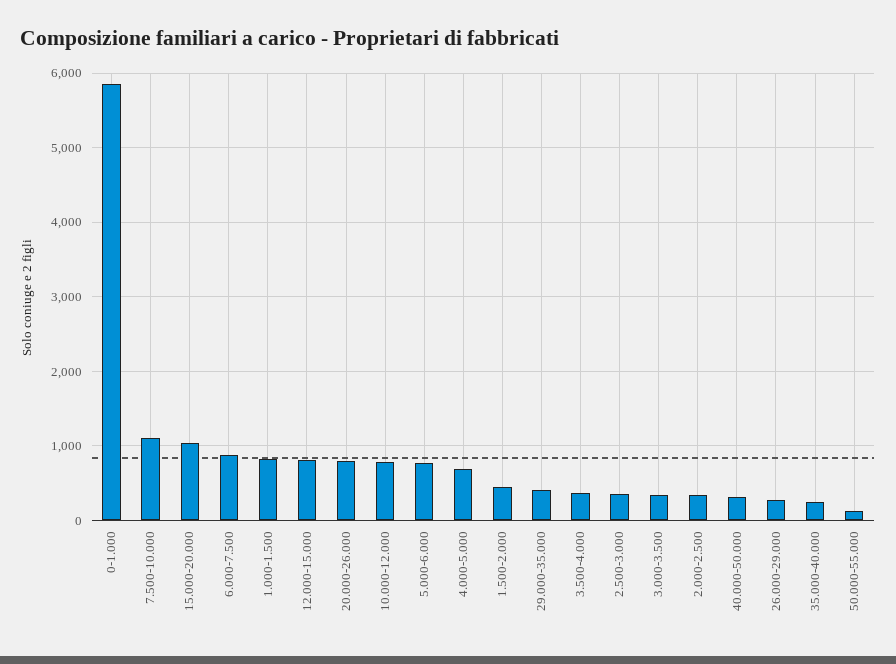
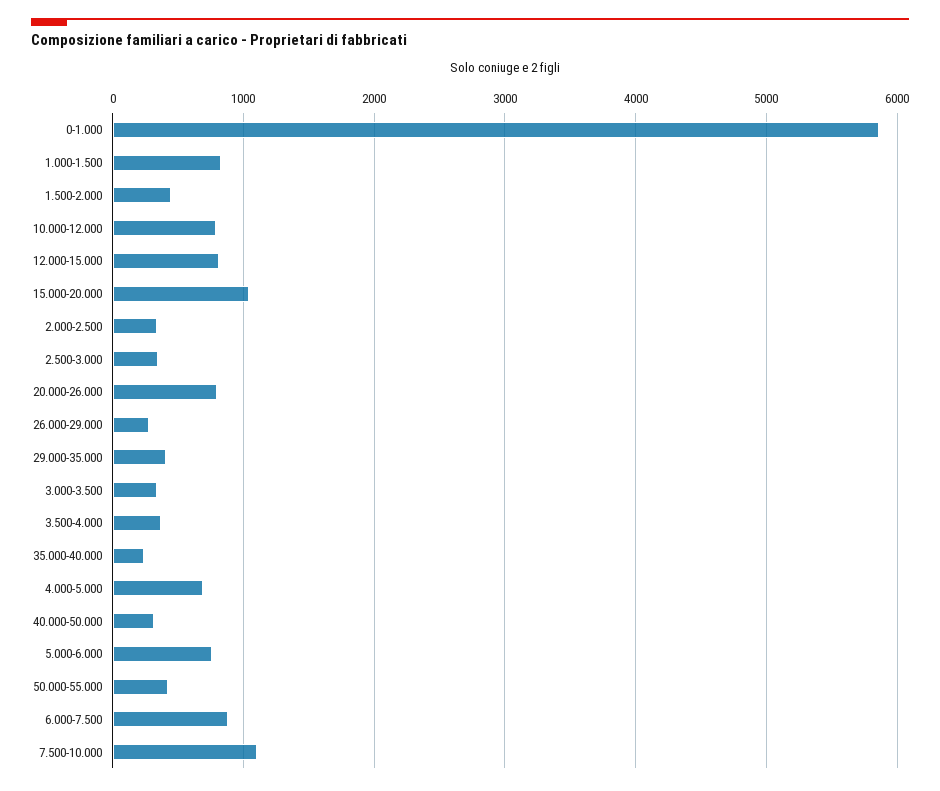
  {
    "0-1.000": 5900,
    "7.500-10.000": 1100,
    "15.000-20.000": 1000,
    "6.000-7.500": 900,
    "1.000-1.500": 800,
    "12.000-15.000": 800,
    "20.000-26.000": 800,
    "10.000-12.000": 800,
    "5.000-6.000": 800,
    "4.000-5.000": 700,
    "1.500-2.000": 400,
    "29.000-35.000": 400,
    "3.500-4.000": 400,
    "2.500-3.000": 300,
    "3.000-3.500": 300,
    "2.000-2.500": 300,
    "40.000-50.000": 300,
    "26.000-29.000": 300,
    "35.000-40.000": 200,
-   "50.000-55.000": 100
+   "50.000-55.000": 400
  }

